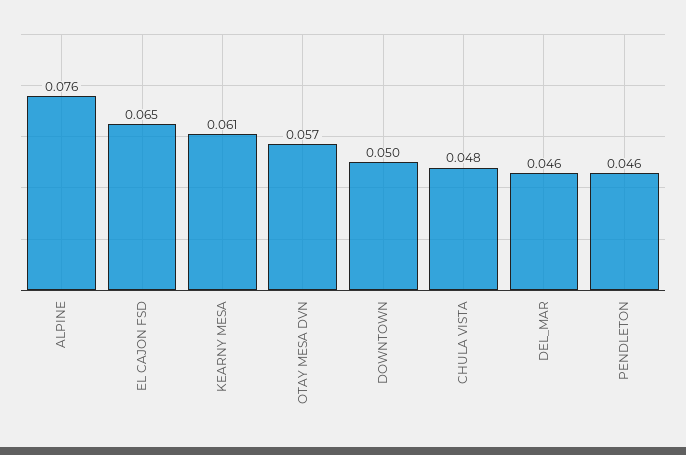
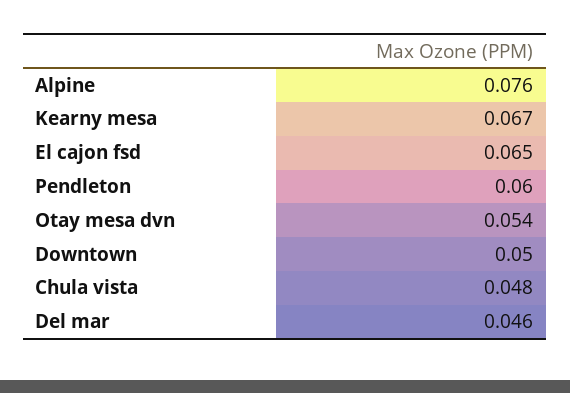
  {
    "ALPINE": 0.076,
    "EL CAJON FSD": 0.065,
-   "KEARNY MESA": 0.061,
+   "KEARNY MESA": 0.067,
-   "OTAY MESA DVN": 0.057,
+   "OTAY MESA DVN": 0.054,
    "DOWNTOWN": 0.05,
    "CHULA VISTA": 0.048,
    "DEL_MAR": 0.046,
-   "PENDLETON": 0.046
+   "PENDLETON": 0.06
  }

